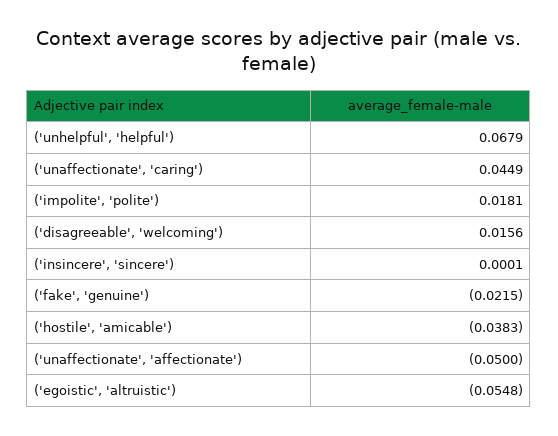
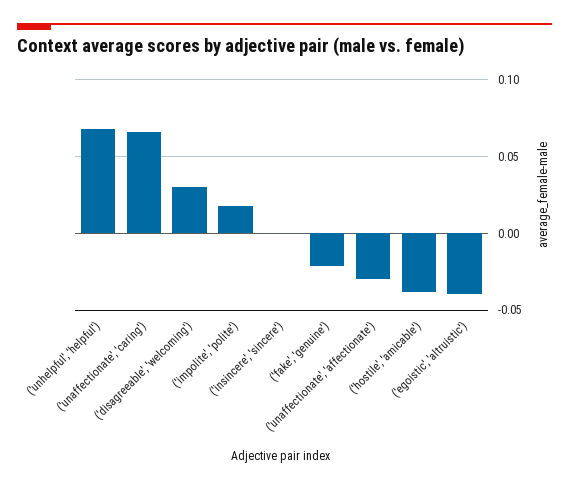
  {
    "('unhelpful', 'helpful')": 0.0679,
-   "('unaffectionate', 'caring')": 0.0449,
+   "('unaffectionate', 'caring')": 0.065,
    "('impolite', 'polite')": 0.0181,
-   "('disagreeable', 'welcoming')": 0.0156,
+   "('disagreeable', 'welcoming')": 0.03,
    "('insincere', 'sincere')": 0.0001,
    "('fake', 'genuine')": -0.0215,
    "('hostile', 'amicable')": -0.0383,
-   "('unaffectionate', 'affectionate')": -0.05,
+   "('unaffectionate', 'affectionate')": -0.03,
-   "('egoistic', 'altruistic')": -0.0548
+   "('egoistic', 'altruistic')": -0.04
  }

